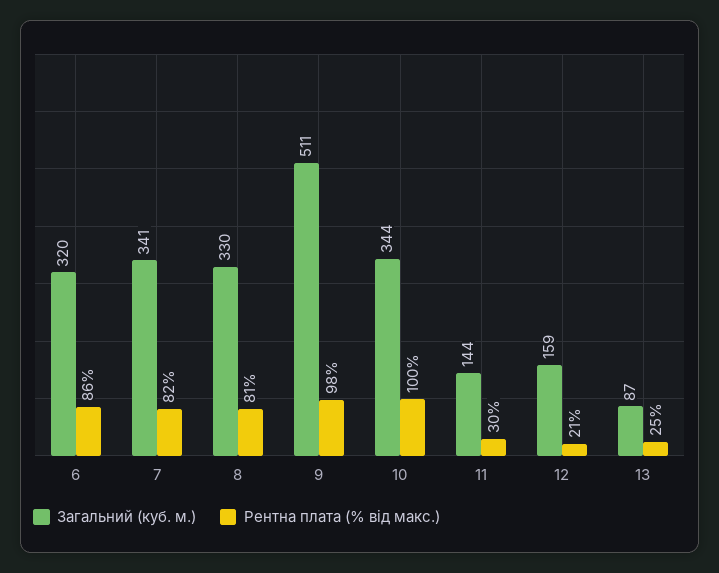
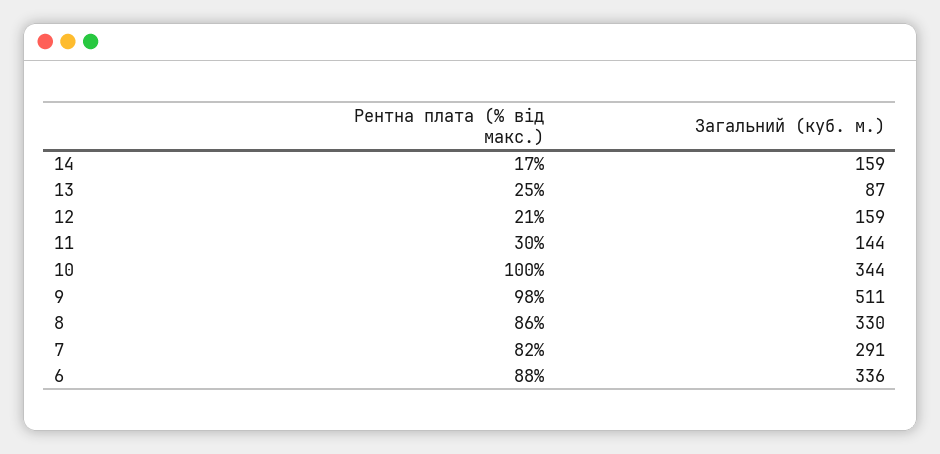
  {
    "Загальний (куб. м.)": {
-     "6": 320,
+     "6": 336,
-     "7": 341,
+     "7": 291,
      "8": 330,
      "9": 511,
      "10": 344,
      "11": 144,
      "12": 159,
-     "13": 87
+     "13": 87,
+     "14": 159
    },
    "Рентна плата (% від макс.)": {
-     "6": 86,
+     "6": 88,
      "7": 82,
-     "8": 81,
+     "8": 86,
      "9": 98,
      "10": 100,
      "11": 30,
      "12": 21,
-     "13": 25
+     "13": 25,
+     "14": 17
    }
  }

